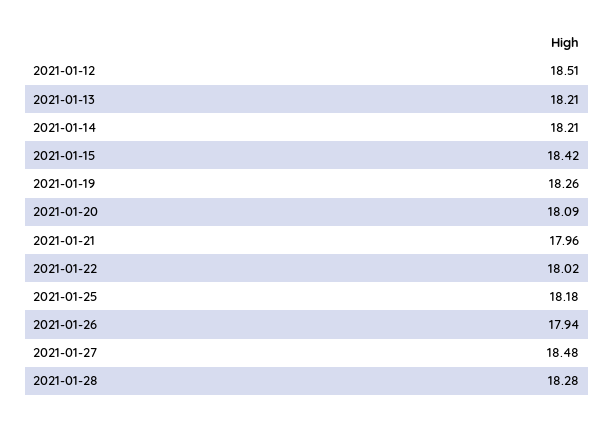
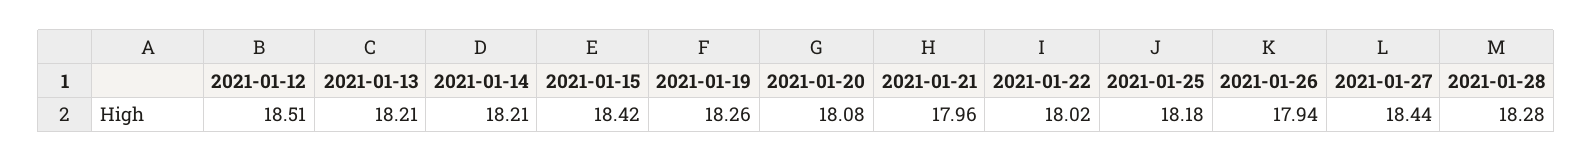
  {
    "2021-01-12": 18.51,
    "2021-01-13": 18.21,
    "2021-01-14": 18.21,
    "2021-01-15": 18.42,
    "2021-01-19": 18.26,
-   "2021-01-20": 18.09,
+   "2021-01-20": 18.08,
    "2021-01-21": 17.96,
    "2021-01-22": 18.02,
    "2021-01-25": 18.18,
    "2021-01-26": 17.94,
-   "2021-01-27": 18.48,
+   "2021-01-27": 18.44,
    "2021-01-28": 18.28
  }

